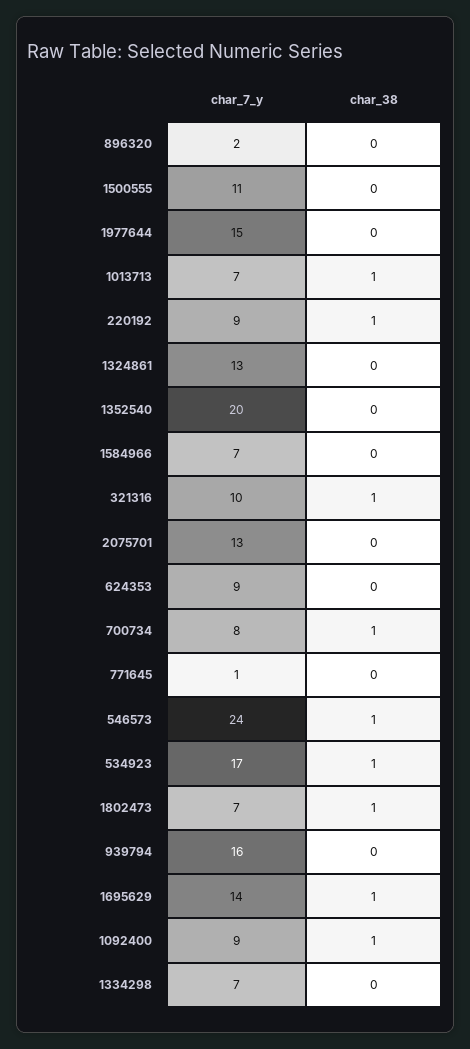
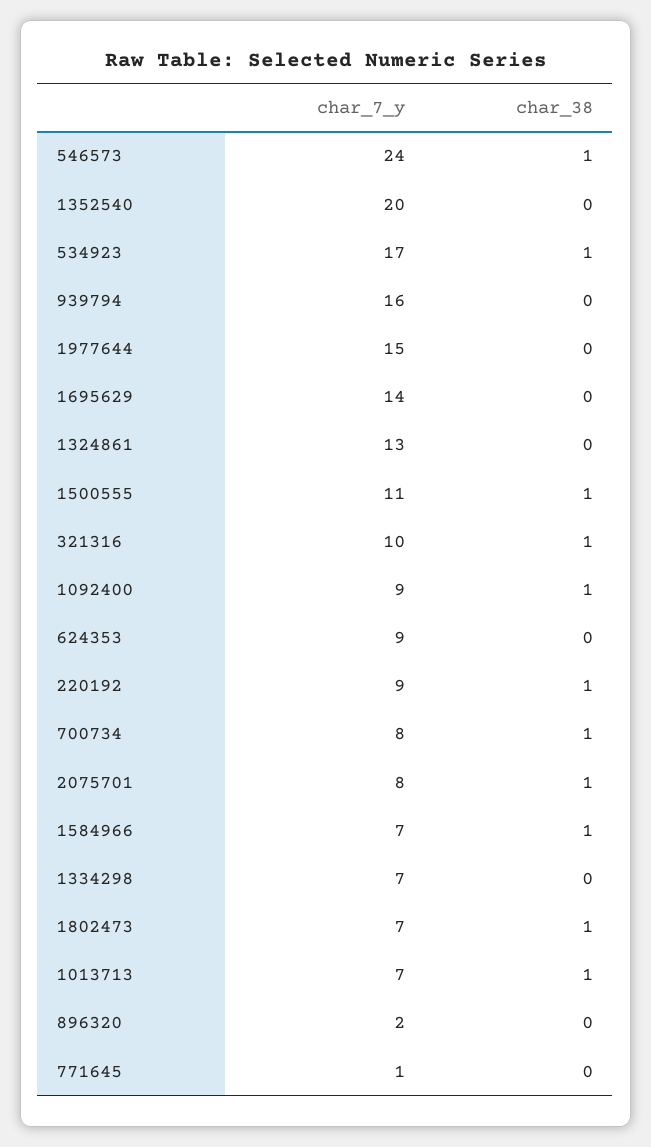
  {
    "char_7_y": {
      "896320": 2,
      "1500555": 11,
      "1977644": 15,
      "1013713": 7,
      "220192": 9,
      "1324861": 13,
      "1352540": 20,
      "1584966": 7,
      "321316": 10,
-     "2075701": 13,
+     "2075701": 8,
      "624353": 9,
      "700734": 8,
      "771645": 1,
      "546573": 24,
      "534923": 17,
      "1802473": 7,
      "939794": 16,
      "1695629": 14,
      "1092400": 9,
      "1334298": 7
    },
    "char_38": {
      "896320": 0,
-     "1500555": 0,
+     "1500555": 1,
      "1977644": 0,
      "1013713": 1,
      "220192": 1,
      "1324861": 0,
      "1352540": 0,
-     "1584966": 0,
+     "1584966": 1,
      "321316": 1,
-     "2075701": 0,
+     "2075701": 1,
      "624353": 0,
      "700734": 1,
      "771645": 0,
      "546573": 1,
      "534923": 1,
      "1802473": 1,
      "939794": 0,
-     "1695629": 1,
+     "1695629": 0,
      "1092400": 1,
      "1334298": 0
    }
  }

